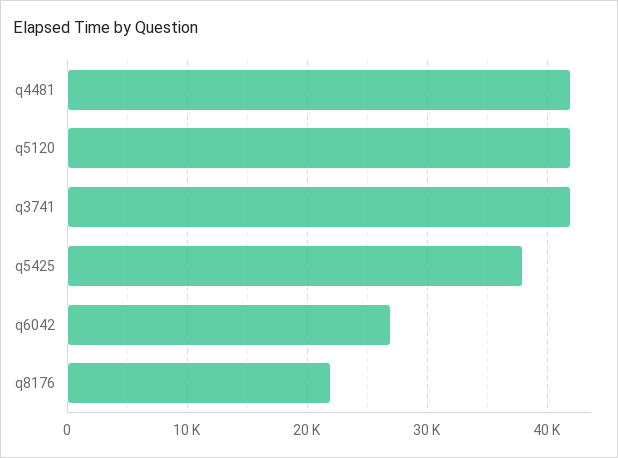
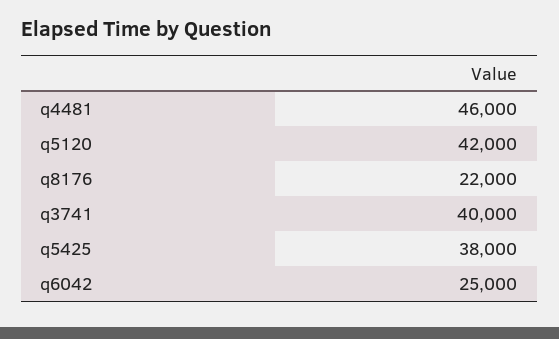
  {
-   "q4481": 42000,
+   "q4481": 46000,
    "q5120": 42000,
-   "q3741": 42000,
+   "q3741": 40000,
    "q5425": 38000,
-   "q6042": 27000,
+   "q6042": 25000,
    "q8176": 22000
  }

